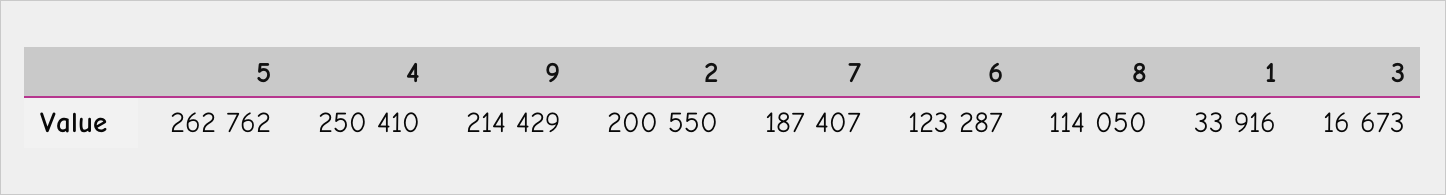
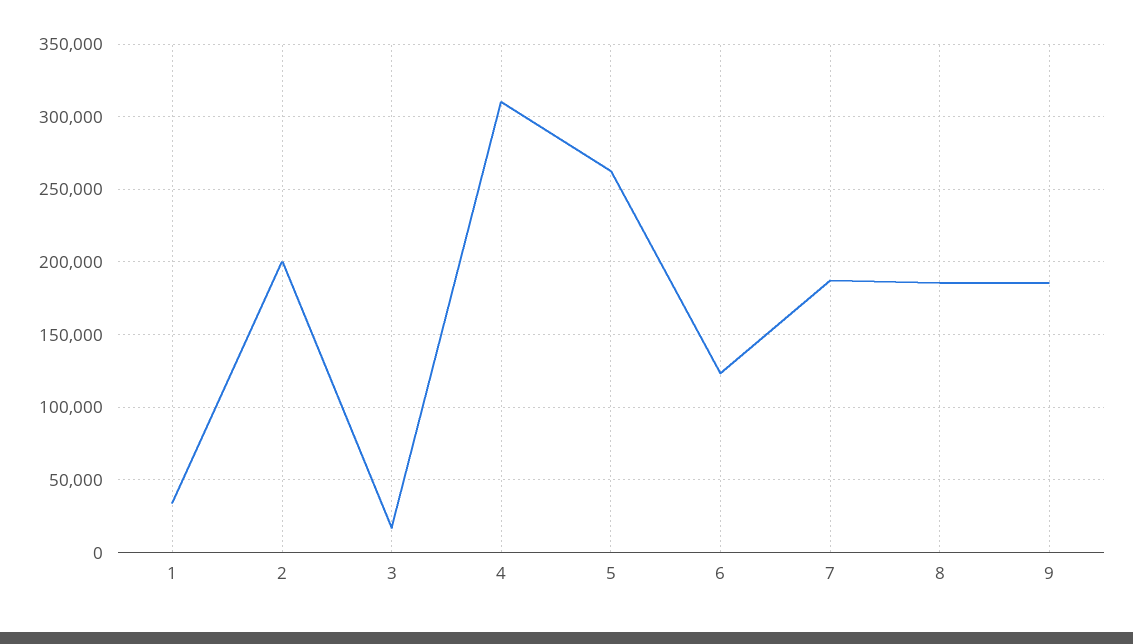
  {
    "5": 262762,
-   "4": 250410,
+   "4": 310000,
-   "9": 214429,
+   "9": 185000,
    "2": 200550,
    "7": 187407,
    "6": 123287,
-   "8": 114050,
+   "8": 185000,
    "1": 33916,
    "3": 16673
  }

